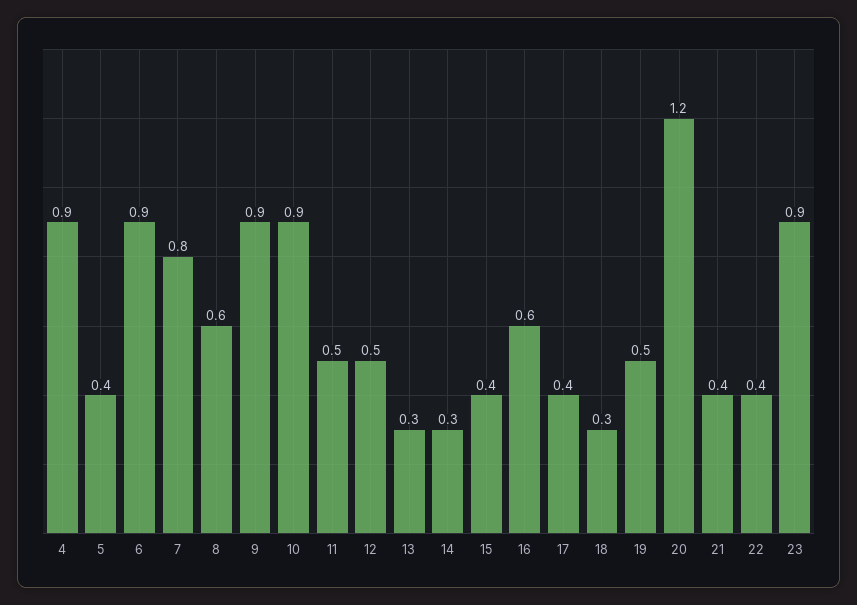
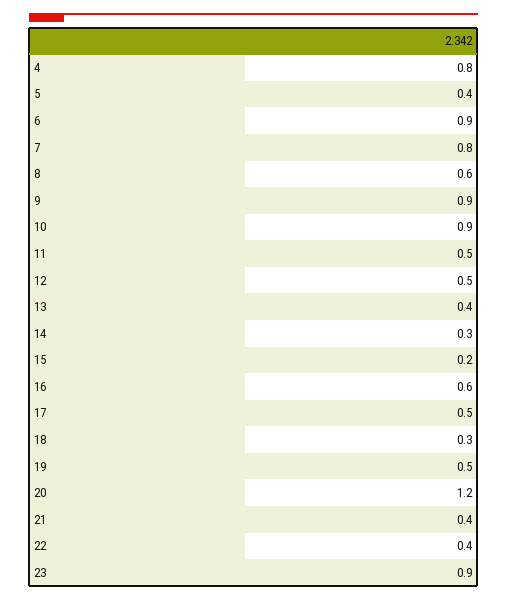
  {
-   "4": 0.9,
+   "4": 0.8,
    "5": 0.4,
    "6": 0.9,
    "7": 0.8,
    "8": 0.6,
    "9": 0.9,
    "10": 0.9,
    "11": 0.5,
    "12": 0.5,
-   "13": 0.3,
+   "13": 0.4,
    "14": 0.3,
-   "15": 0.4,
+   "15": 0.2,
    "16": 0.6,
-   "17": 0.4,
+   "17": 0.5,
    "18": 0.3,
    "19": 0.5,
    "20": 1.2,
    "21": 0.4,
    "22": 0.4,
    "23": 0.9
  }

